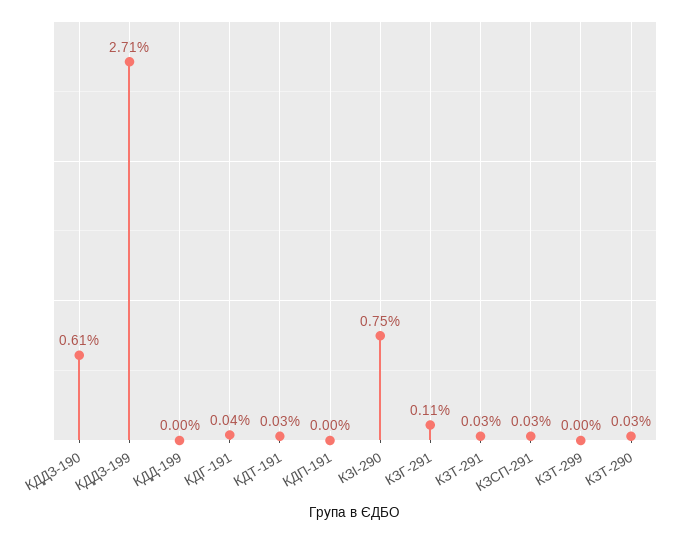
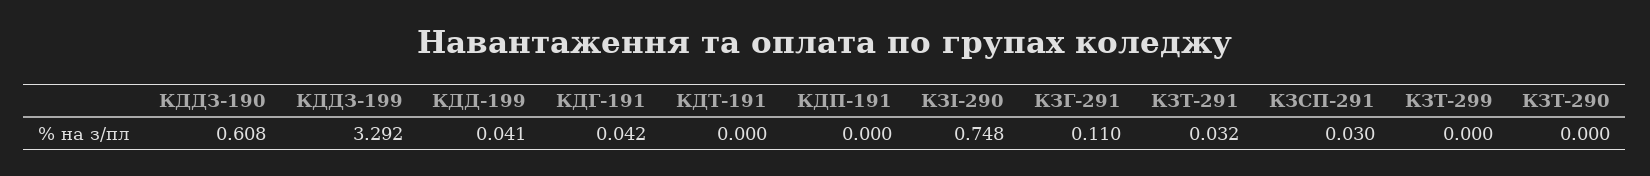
  {
    "КДДЗ-190": 0.608,
-   "КДДЗ-199": 2.71,
+   "КДДЗ-199": 3.292,
-   "КДД-199": 0,
+   "КДД-199": 0.041,
    "КДГ-191": 0.042,
-   "КДТ-191": 0.03,
+   "КДТ-191": 0,
    "КДП-191": 0,
    "КЗІ-290": 0.748,
    "КЗГ-291": 0.11,
    "КЗТ-291": 0.032,
    "КЗСП-291": 0.03,
    "КЗТ-299": 0,
-   "КЗТ-290": 0.03
+   "КЗТ-290": 0
  }

